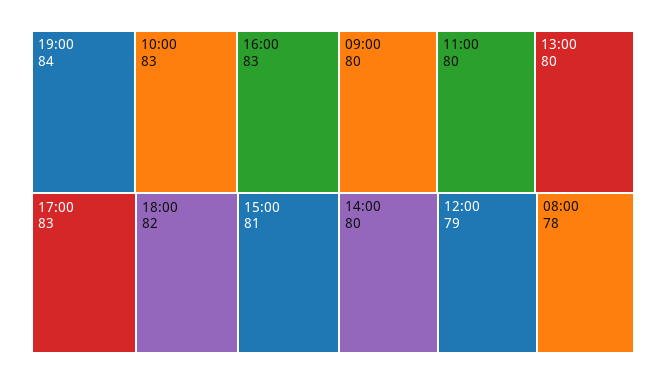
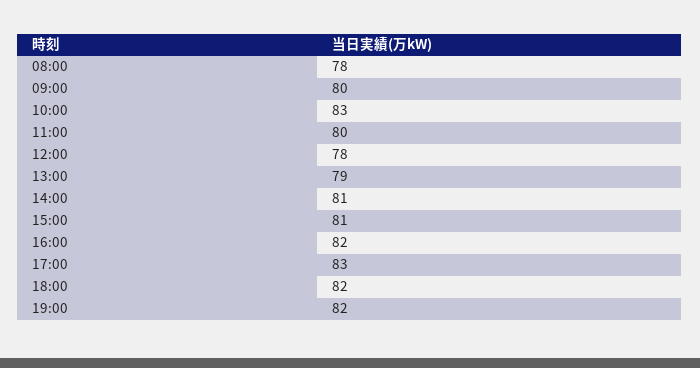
  {
-   "19:00": 84,
+   "19:00": 82,
    "10:00": 83,
-   "16:00": 83,
+   "16:00": 82,
    "17:00": 83,
    "18:00": 82,
    "15:00": 81,
    "09:00": 80,
    "11:00": 80,
-   "13:00": 80,
+   "13:00": 79,
-   "14:00": 80,
+   "14:00": 81,
-   "12:00": 79,
+   "12:00": 78,
    "08:00": 78
  }

